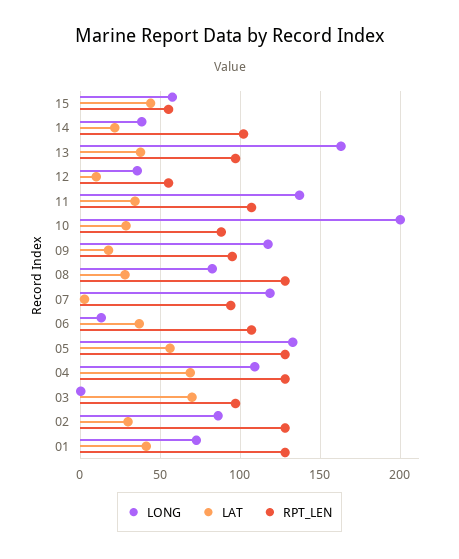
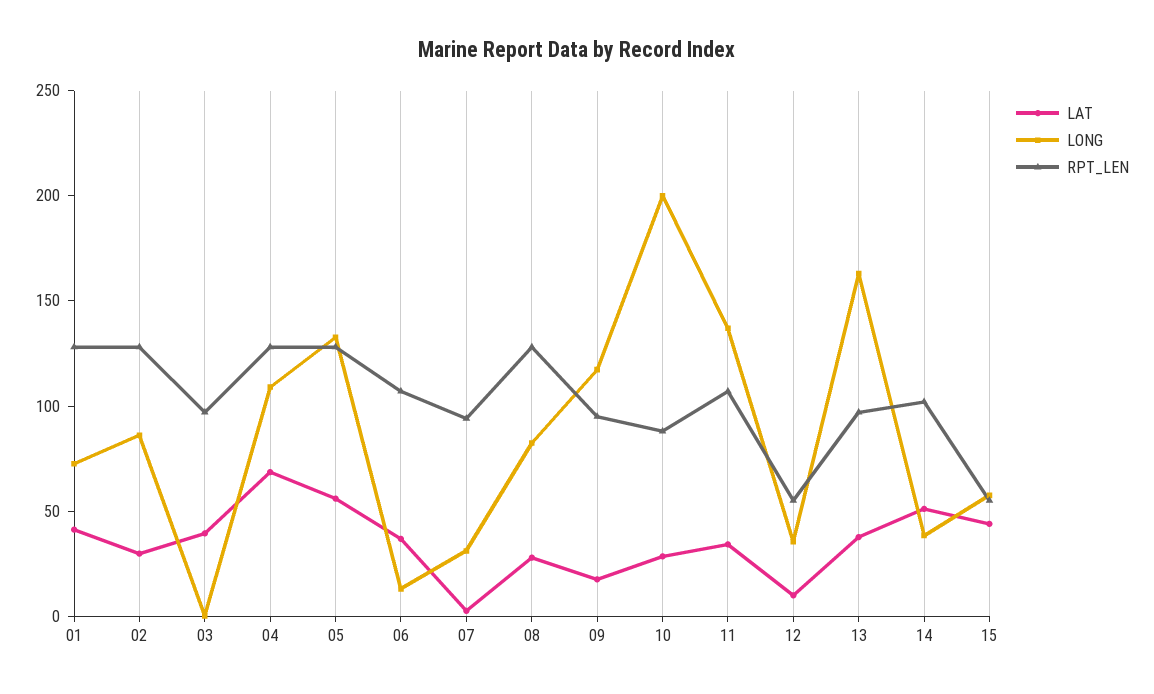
  {
    "LONG": {
      "15": 60,
      "14": 40,
      "13": 165,
      "12": 35,
      "11": 135,
      "10": 200,
      "09": 115,
      "08": 80,
-     "07": 120,
+     "07": 30,
      "06": 15,
      "05": 135,
      "04": 110,
      "03": 0,
      "02": 85,
      "01": 75
    },
    "LAT": {
      "15": 45,
-     "14": 20,
+     "14": 50,
      "13": 40,
      "12": 10,
      "11": 35,
      "10": 30,
      "09": 20,
      "08": 30,
      "07": 5,
      "06": 35,
      "05": 55,
      "04": 70,
-     "03": 70,
+     "03": 40,
      "02": 30,
      "01": 40
    },
    "RPT_LEN": {
      "15": 55,
      "14": 100,
      "13": 95,
      "12": 55,
      "11": 105,
      "10": 90,
      "09": 95,
      "08": 130,
      "07": 95,
      "06": 105,
      "05": 130,
      "04": 130,
      "03": 95,
      "02": 130,
      "01": 130
    }
  }

